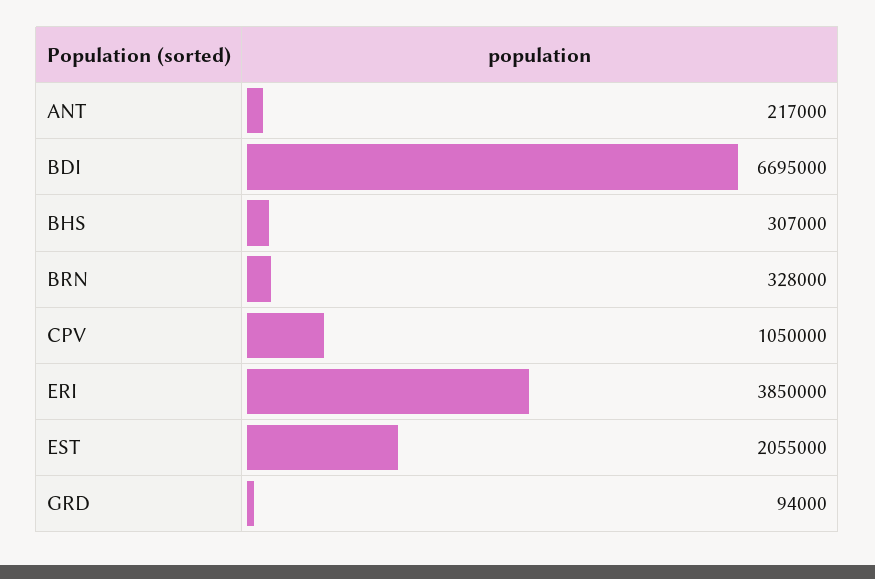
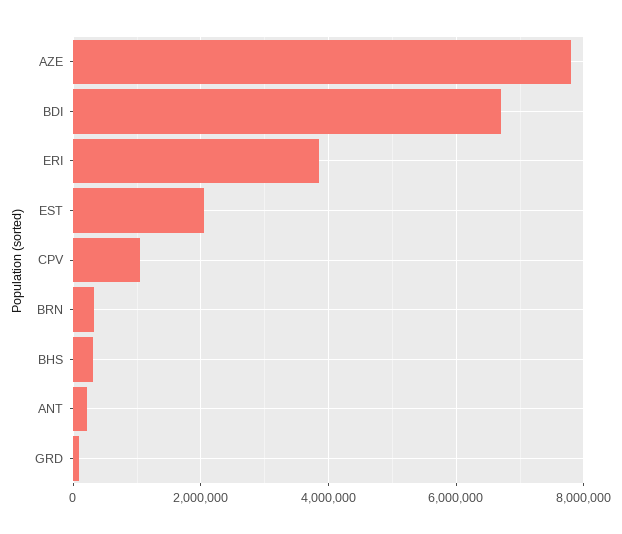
  {
    "ANT": 217000,
    "BDI": 6695000,
    "BHS": 307000,
    "BRN": 328000,
    "CPV": 1050000,
    "ERI": 3850000,
    "EST": 2055000,
-   "GRD": 94000
+   "GRD": 94000,
+   "AZE": 7800000
  }

